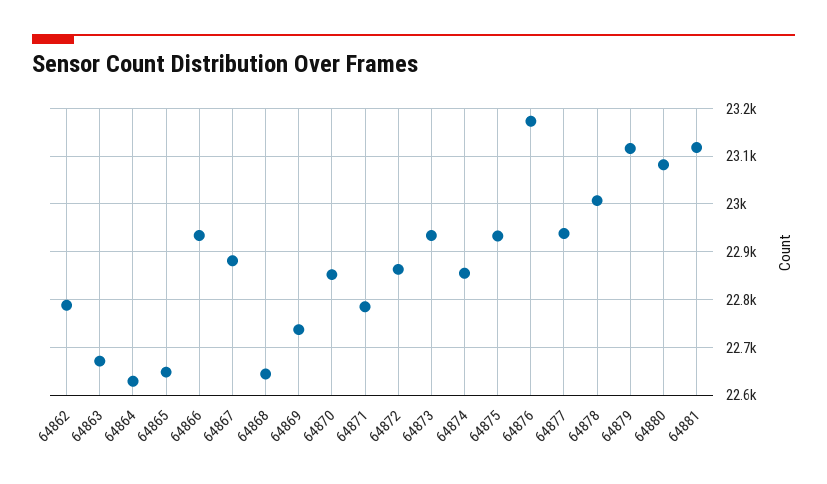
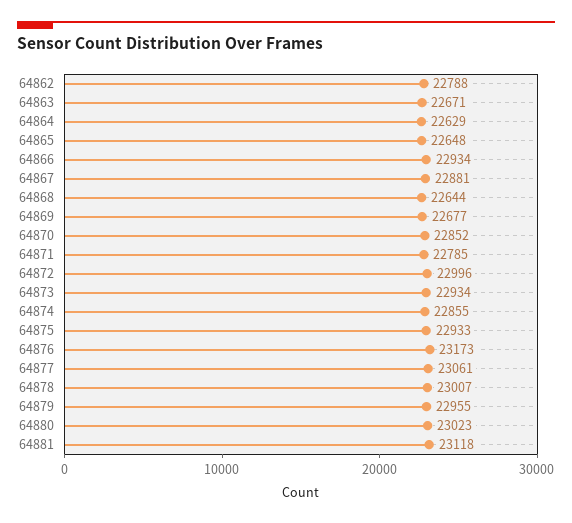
  {
    "64862": 22788,
    "64863": 22671,
    "64864": 22629,
    "64865": 22648,
    "64866": 22934,
    "64867": 22881,
    "64868": 22644,
-   "64869": 22740,
+   "64869": 22677,
    "64870": 22852,
    "64871": 22785,
-   "64872": 22860,
+   "64872": 22996,
    "64873": 22934,
    "64874": 22855,
    "64875": 22933,
    "64876": 23173,
-   "64877": 22940,
+   "64877": 23061,
    "64878": 23007,
-   "64879": 23120,
+   "64879": 22955,
-   "64880": 23080,
+   "64880": 23023,
    "64881": 23118
  }

